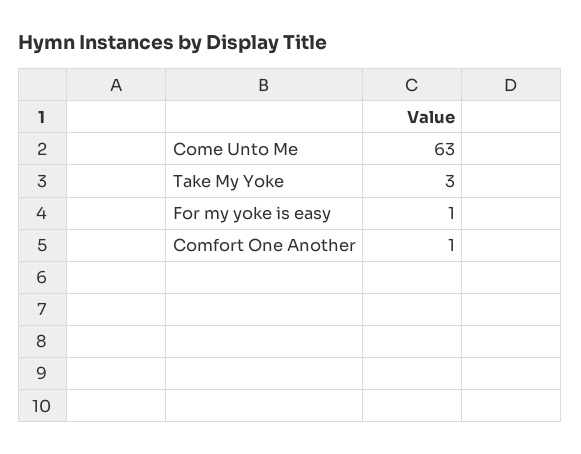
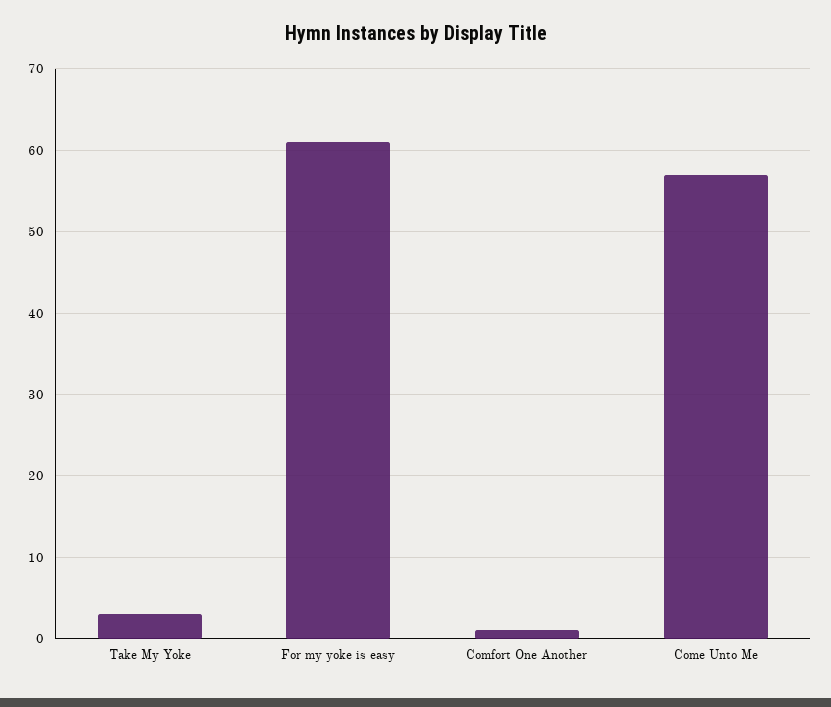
  {
-   "Come Unto Me": 63,
+   "Come Unto Me": 57,
    "Take My Yoke": 3,
-   "For my yoke is easy": 1,
+   "For my yoke is easy": 61,
    "Comfort One Another": 1
  }

